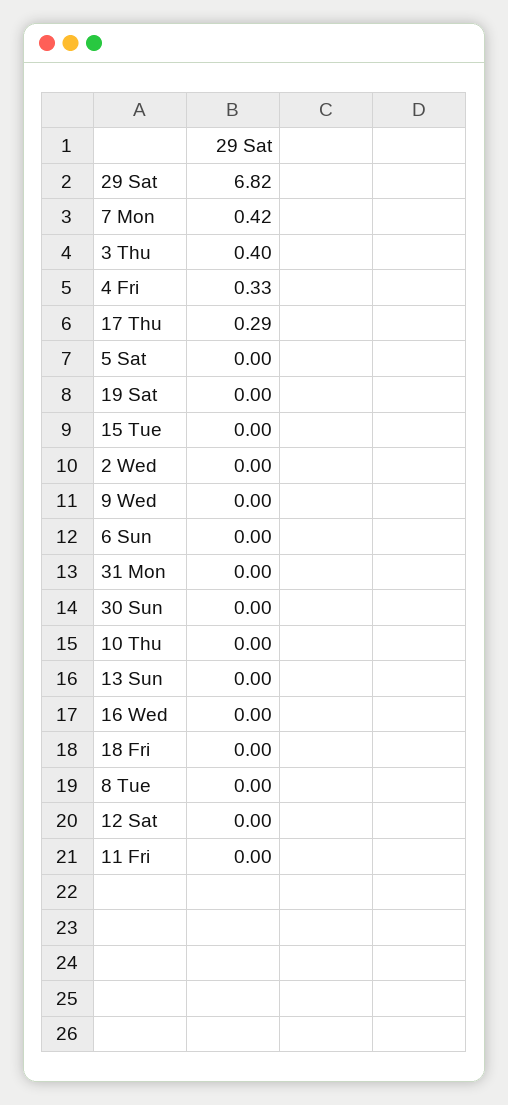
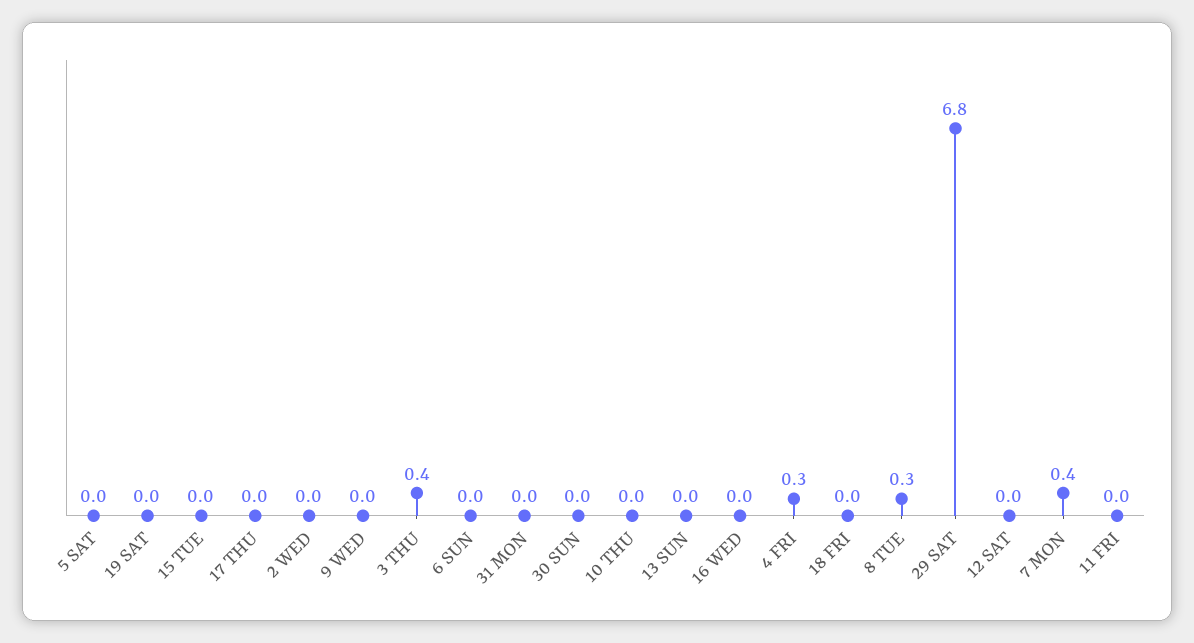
  {
    "29 Sat": 6.82,
    "7 Mon": 0.42,
    "3 Thu": 0.4,
    "4 Fri": 0.33,
-   "17 Thu": 0.29,
+   "17 Thu": 0,
    "5 Sat": 0,
    "19 Sat": 0,
    "15 Tue": 0,
    "2 Wed": 0,
    "9 Wed": 0,
    "6 Sun": 0,
    "31 Mon": 0,
    "30 Sun": 0,
    "10 Thu": 0,
    "13 Sun": 0,
    "16 Wed": 0,
    "18 Fri": 0,
-   "8 Tue": 0,
+   "8 Tue": 0.3,
    "12 Sat": 0,
    "11 Fri": 0
  }

